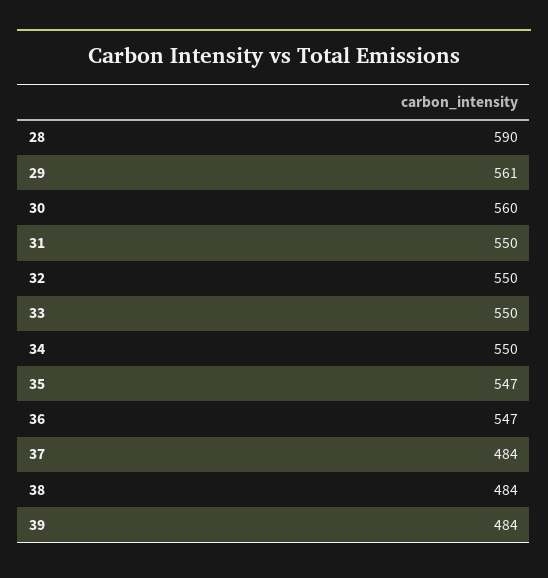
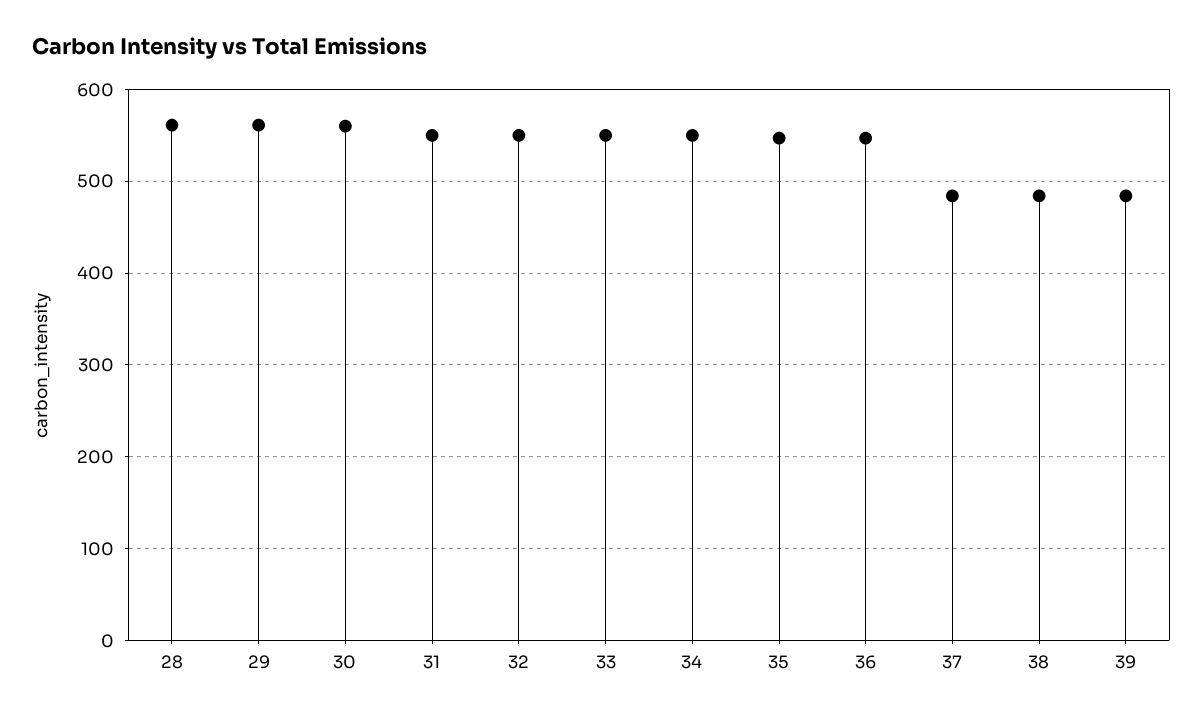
  {
-   "28": 590,
+   "28": 560,
    "29": 561,
    "30": 560,
    "31": 550,
    "32": 550,
    "33": 550,
    "34": 550,
    "35": 547,
    "36": 547,
    "37": 484,
    "38": 484,
    "39": 484
  }

